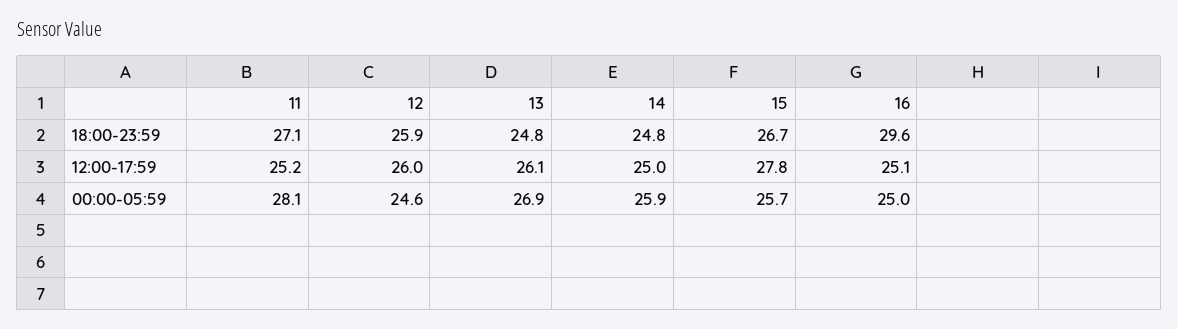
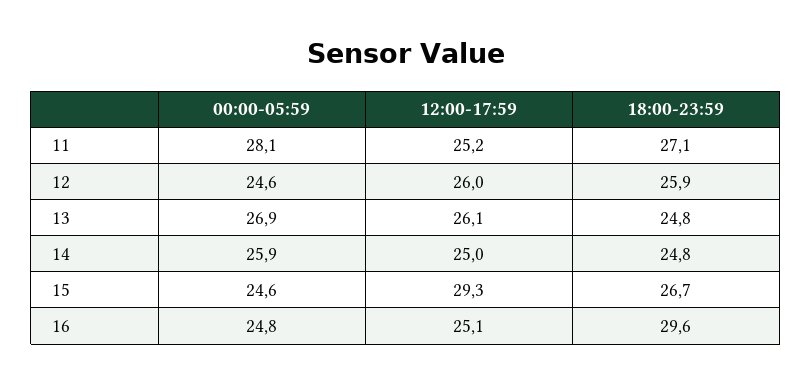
  {
    "11": {
      "18:00-23:59": 27.1,
      "12:00-17:59": 25.2,
      "00:00-05:59": 28.1
    },
    "12": {
      "18:00-23:59": 25.9,
      "12:00-17:59": 26,
      "00:00-05:59": 24.6
    },
    "13": {
      "18:00-23:59": 24.8,
      "12:00-17:59": 26.1,
      "00:00-05:59": 26.9
    },
    "14": {
      "18:00-23:59": 24.8,
      "12:00-17:59": 25,
      "00:00-05:59": 25.9
    },
    "15": {
      "18:00-23:59": 26.7,
-     "12:00-17:59": 27.8,
+     "12:00-17:59": 29.3,
-     "00:00-05:59": 25.7
+     "00:00-05:59": 24.6
    },
    "16": {
      "18:00-23:59": 29.6,
      "12:00-17:59": 25.1,
-     "00:00-05:59": 25
+     "00:00-05:59": 24.8
    }
  }

